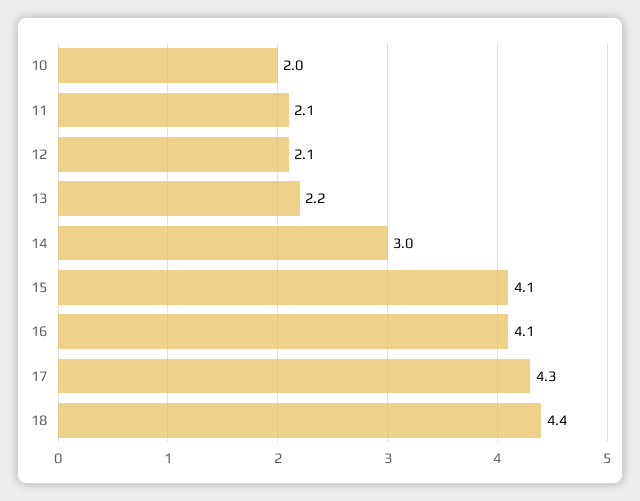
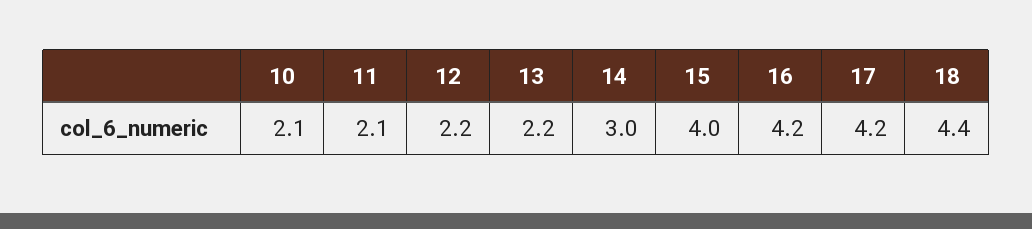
  {
-   "10": 2,
+   "10": 2.1,
    "11": 2.1,
-   "12": 2.1,
+   "12": 2.2,
    "13": 2.2,
    "14": 3,
-   "15": 4.1,
+   "15": 4,
-   "16": 4.1,
+   "16": 4.2,
-   "17": 4.3,
+   "17": 4.2,
    "18": 4.4
  }

